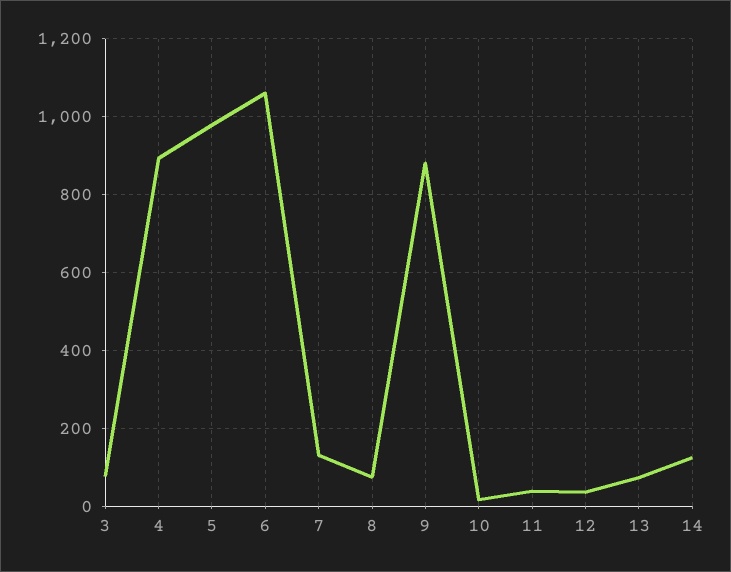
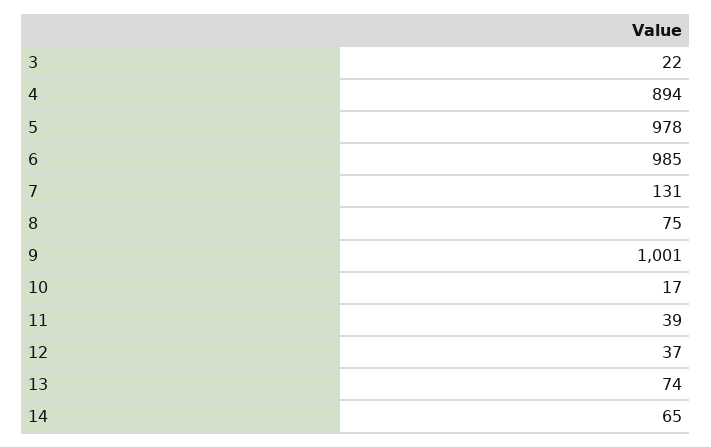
  {
-   "3": 80,
+   "3": 22,
    "4": 894,
    "5": 978,
-   "6": 1060,
+   "6": 985,
    "7": 131,
    "8": 75,
-   "9": 880,
+   "9": 1001,
    "10": 17,
    "11": 39,
    "12": 37,
    "13": 74,
-   "14": 120
+   "14": 65
  }

